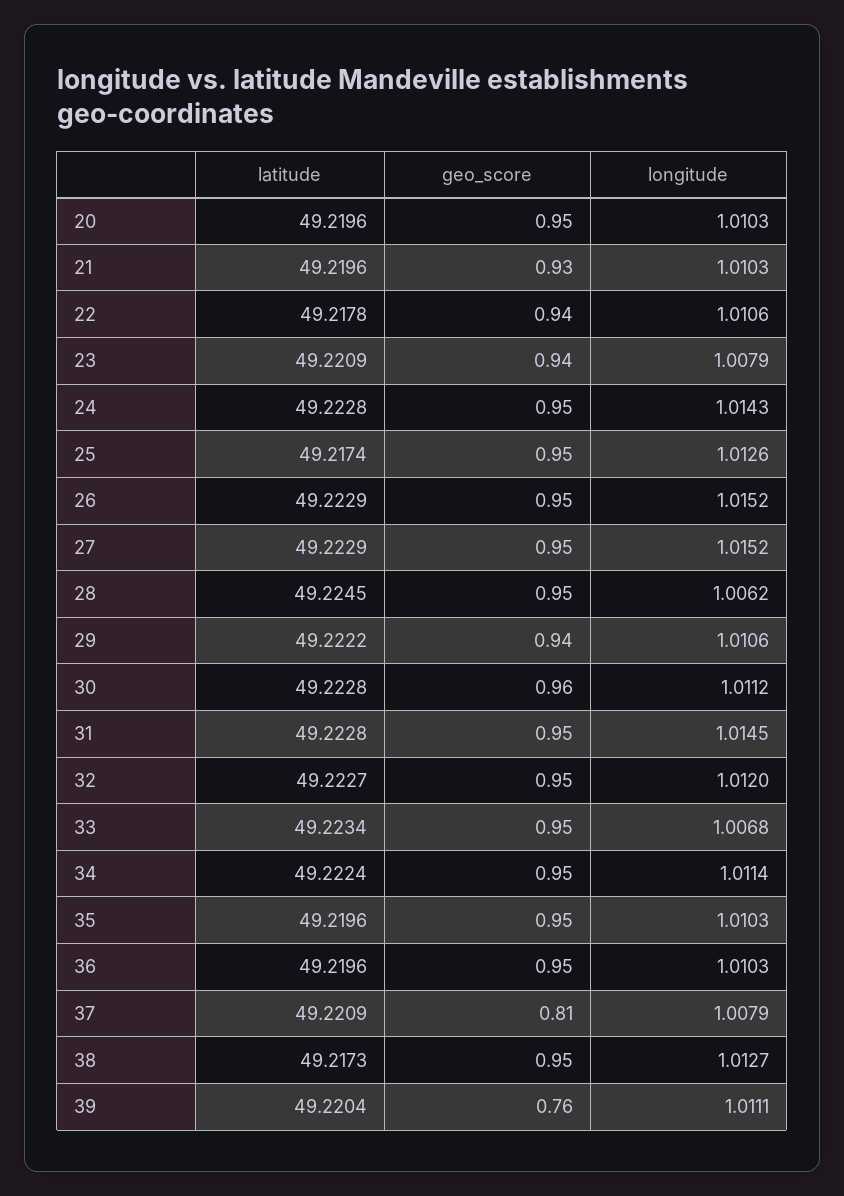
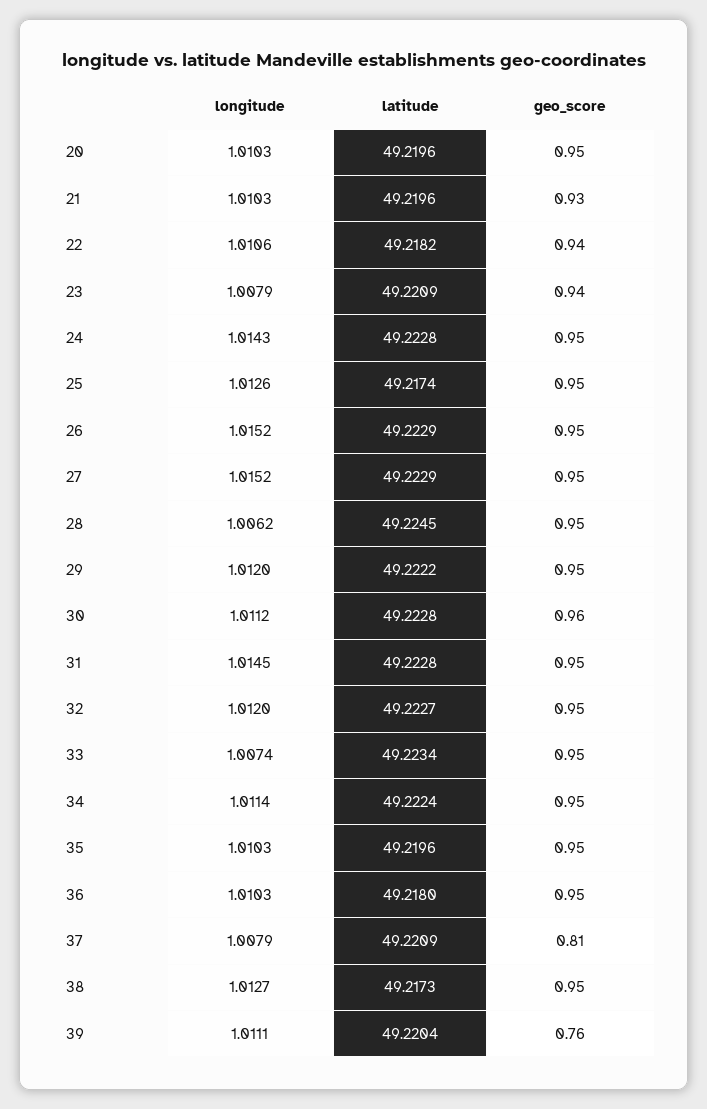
  {
    "latitude": {
      "20": 49.2196,
      "21": 49.2196,
-     "22": 49.2178,
+     "22": 49.2182,
      "23": 49.2209,
      "24": 49.2228,
      "25": 49.2174,
      "26": 49.2229,
      "27": 49.2229,
      "28": 49.2245,
      "29": 49.2222,
      "30": 49.2228,
      "31": 49.2228,
      "32": 49.2227,
      "33": 49.2234,
      "34": 49.2224,
      "35": 49.2196,
-     "36": 49.2196,
+     "36": 49.218,
      "37": 49.2209,
      "38": 49.2173,
      "39": 49.2204
    },
    "geo_score": {
      "20": 0.95,
      "21": 0.93,
      "22": 0.94,
      "23": 0.94,
      "24": 0.95,
      "25": 0.95,
      "26": 0.95,
      "27": 0.95,
      "28": 0.95,
-     "29": 0.94,
+     "29": 0.95,
      "30": 0.96,
      "31": 0.95,
      "32": 0.95,
      "33": 0.95,
      "34": 0.95,
      "35": 0.95,
      "36": 0.95,
      "37": 0.81,
      "38": 0.95,
      "39": 0.76
    },
    "longitude": {
      "20": 1.0103,
      "21": 1.0103,
      "22": 1.0106,
      "23": 1.0079,
      "24": 1.0143,
      "25": 1.0126,
      "26": 1.0152,
      "27": 1.0152,
      "28": 1.0062,
-     "29": 1.0106,
+     "29": 1.012,
      "30": 1.0112,
      "31": 1.0145,
      "32": 1.012,
-     "33": 1.0068,
+     "33": 1.0074,
      "34": 1.0114,
      "35": 1.0103,
      "36": 1.0103,
      "37": 1.0079,
      "38": 1.0127,
      "39": 1.0111
    }
  }

